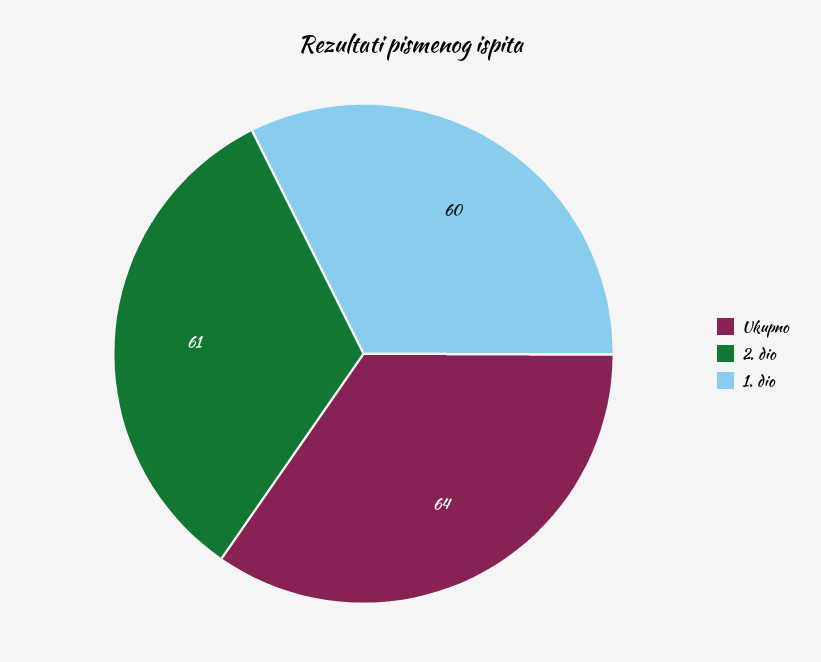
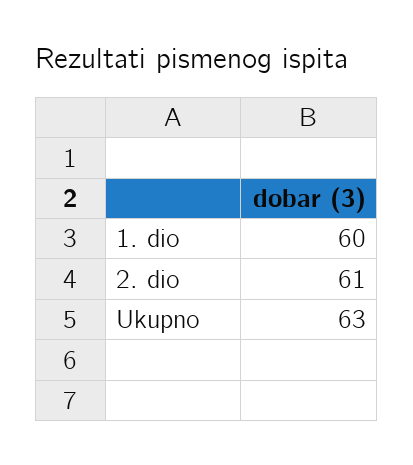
  {
-   "Ukupno": 64,
+   "Ukupno": 63,
    "2. dio": 61,
    "1. dio": 60
  }

